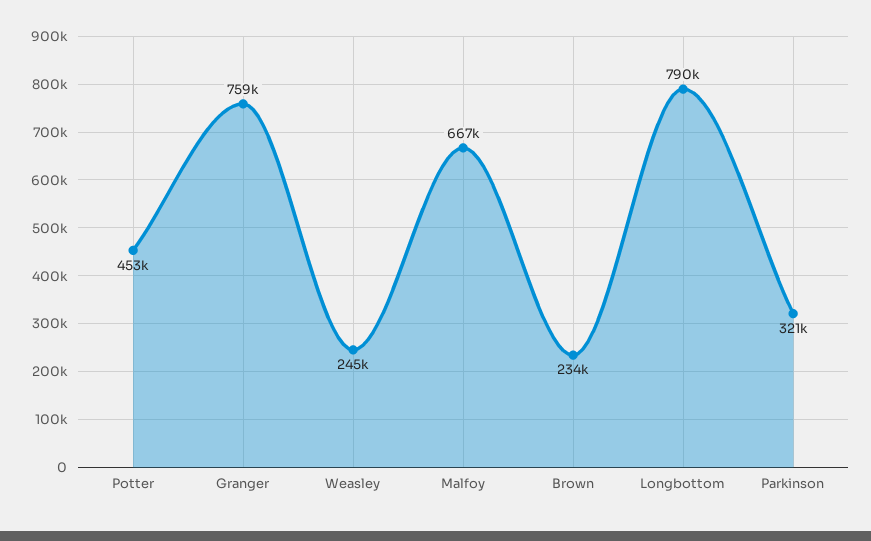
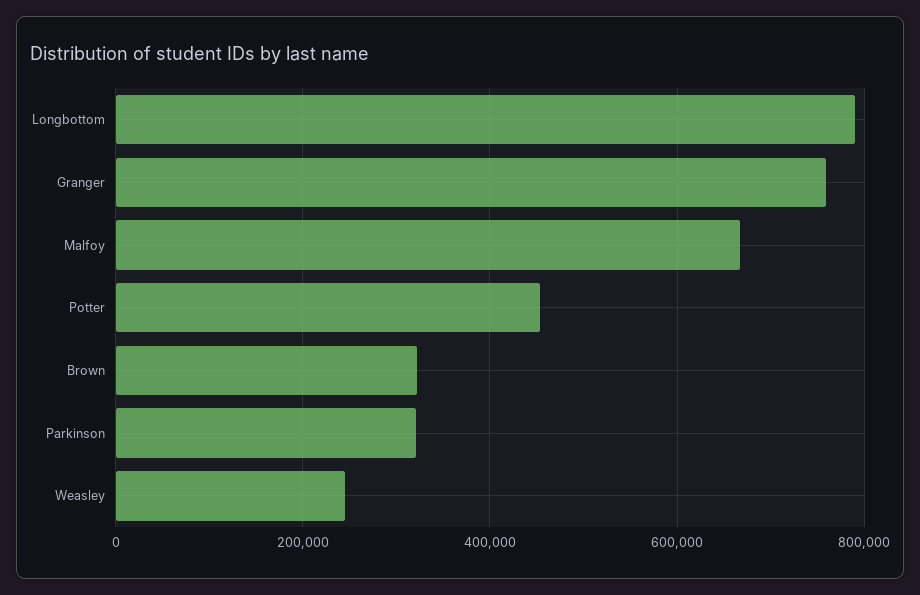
  {
    "Potter": 453000,
    "Granger": 759000,
    "Weasley": 245000,
    "Malfoy": 667000,
-   "Brown": 234000,
+   "Brown": 320000,
    "Longbottom": 790000,
    "Parkinson": 321000
  }

